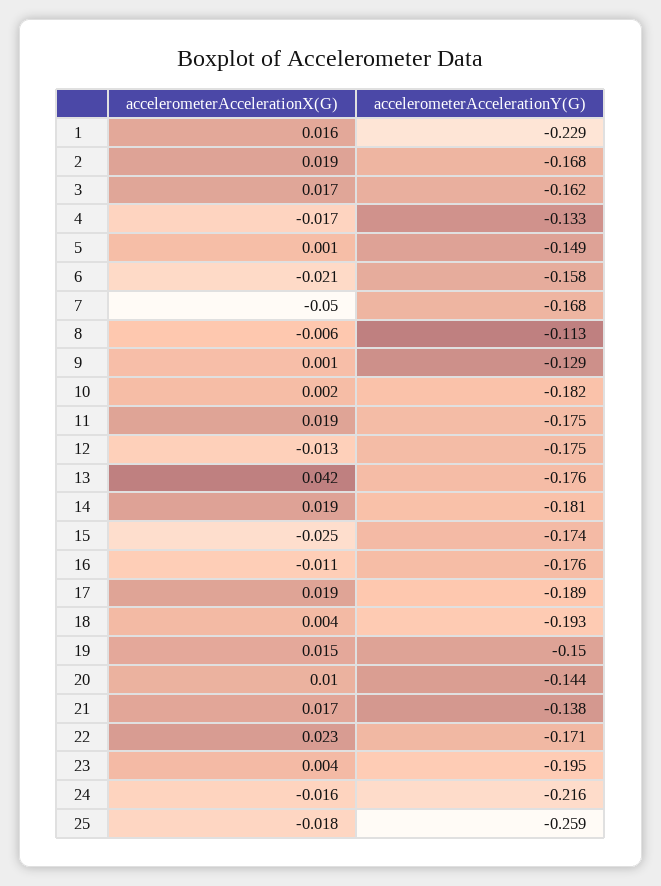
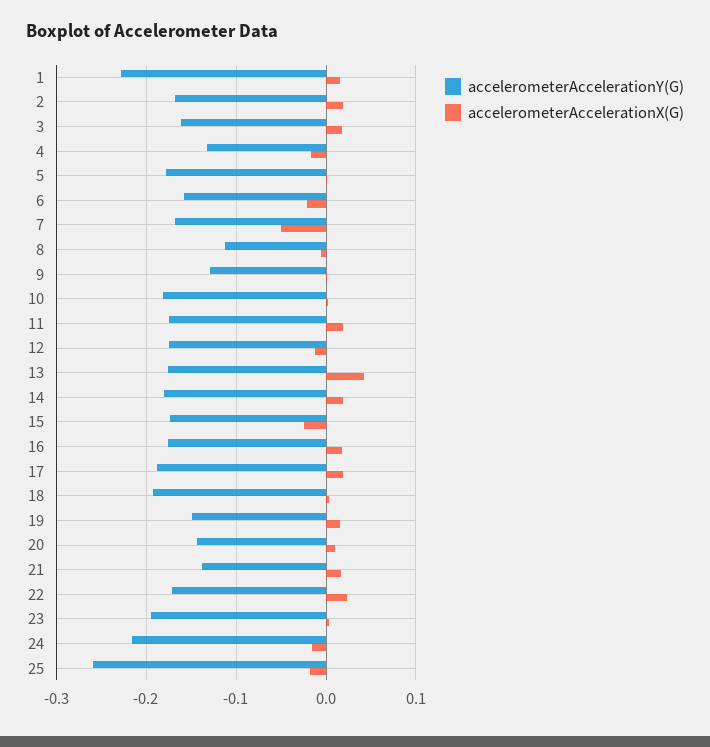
  {
    "accelerometerAccelerationX(G)": {
      "1": 0.016,
      "2": 0.019,
      "3": 0.017,
      "4": -0.017,
      "5": 0.001,
      "6": -0.021,
      "7": -0.05,
      "8": -0.006,
      "9": 0.001,
      "10": 0.002,
      "11": 0.019,
      "12": -0.013,
      "13": 0.042,
      "14": 0.019,
      "15": -0.025,
-     "16": -0.011,
+     "16": 0.02,
      "17": 0.019,
      "18": 0.004,
      "19": 0.015,
      "20": 0.01,
      "21": 0.017,
      "22": 0.023,
      "23": 0.004,
      "24": -0.016,
      "25": -0.018
    },
    "accelerometerAccelerationY(G)": {
      "1": -0.229,
      "2": -0.168,
      "3": -0.162,
      "4": -0.133,
-     "5": -0.149,
+     "5": -0.18,
      "6": -0.158,
      "7": -0.168,
      "8": -0.113,
      "9": -0.129,
      "10": -0.182,
      "11": -0.175,
      "12": -0.175,
      "13": -0.176,
      "14": -0.181,
      "15": -0.174,
      "16": -0.176,
      "17": -0.189,
      "18": -0.193,
      "19": -0.15,
      "20": -0.144,
      "21": -0.138,
      "22": -0.171,
      "23": -0.195,
      "24": -0.216,
      "25": -0.259
    }
  }

